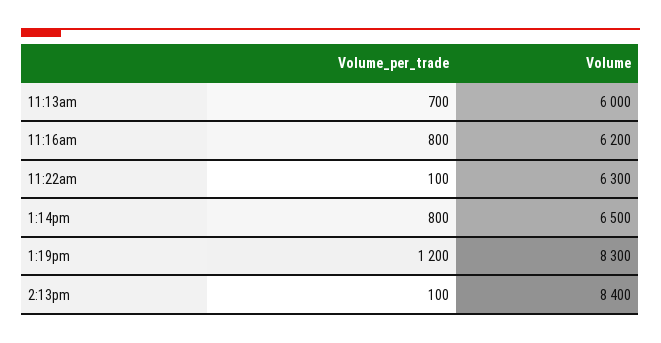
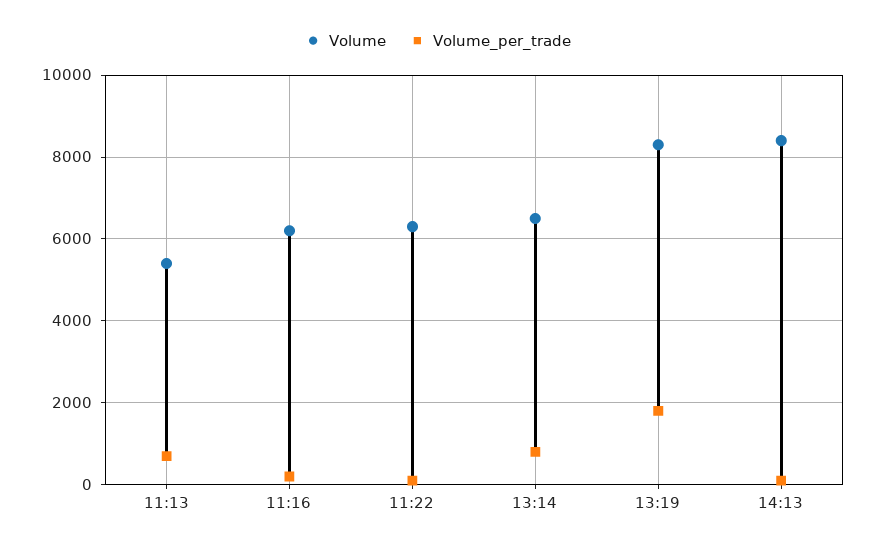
  {
    "Volume_per_trade": {
      "11:13am": 700,
-     "11:16am": 800,
+     "11:16am": 200,
      "11:22am": 100,
      "1:14pm": 800,
-     "1:19pm": 1200,
+     "1:19pm": 1800,
      "2:13pm": 100
    },
    "Volume": {
-     "11:13am": 6000,
+     "11:13am": 5400,
      "11:16am": 6200,
      "11:22am": 6300,
      "1:14pm": 6500,
      "1:19pm": 8300,
      "2:13pm": 8400
    }
  }

